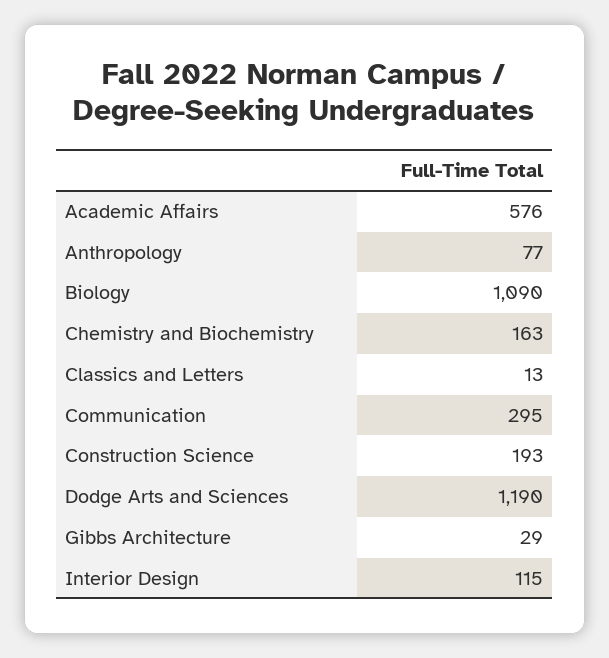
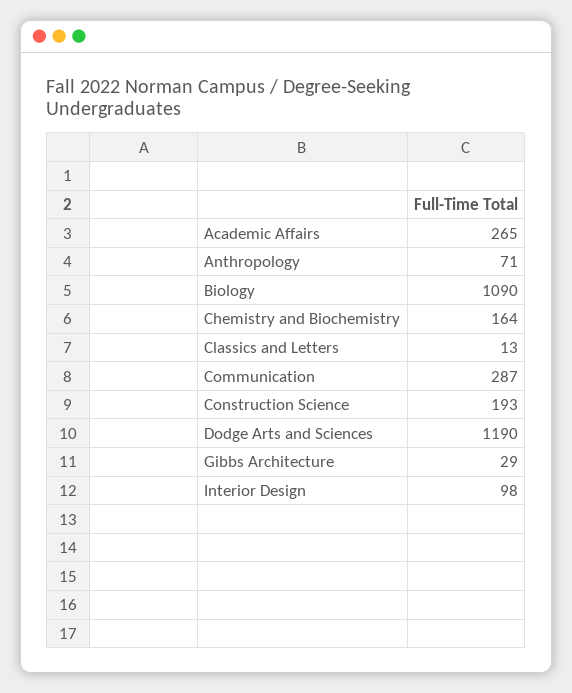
  {
-   "Academic Affairs": 576,
+   "Academic Affairs": 265,
-   "Anthropology": 77,
+   "Anthropology": 71,
    "Biology": 1090,
-   "Chemistry and Biochemistry": 163,
+   "Chemistry and Biochemistry": 164,
    "Classics and Letters": 13,
-   "Communication": 295,
+   "Communication": 287,
    "Construction Science": 193,
    "Dodge Arts and Sciences": 1190,
    "Gibbs Architecture": 29,
-   "Interior Design": 115
+   "Interior Design": 98
  }

